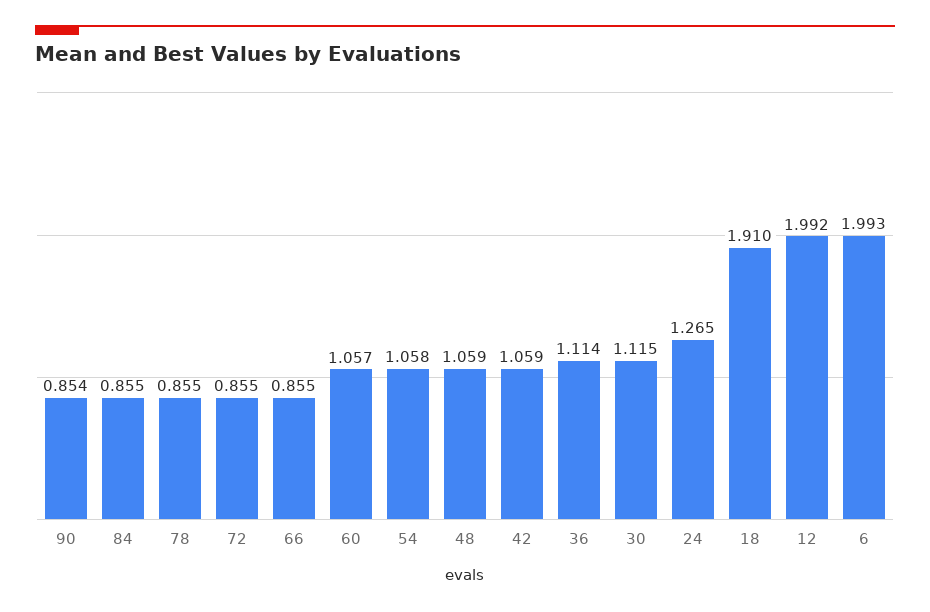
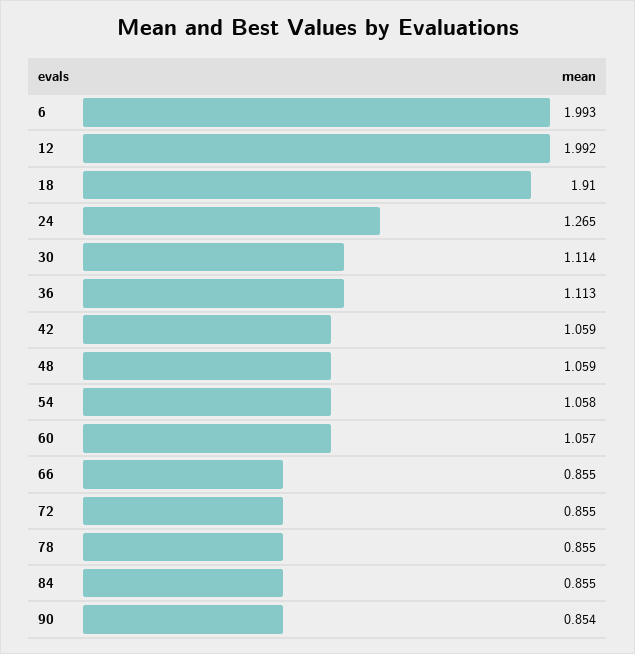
  {
    "90": 0.854,
    "84": 0.855,
    "78": 0.855,
    "72": 0.855,
    "66": 0.855,
    "60": 1.057,
    "54": 1.058,
    "48": 1.059,
    "42": 1.059,
-   "36": 1.114,
+   "36": 1.113,
-   "30": 1.115,
+   "30": 1.114,
    "24": 1.265,
    "18": 1.91,
    "12": 1.992,
    "6": 1.993
  }

